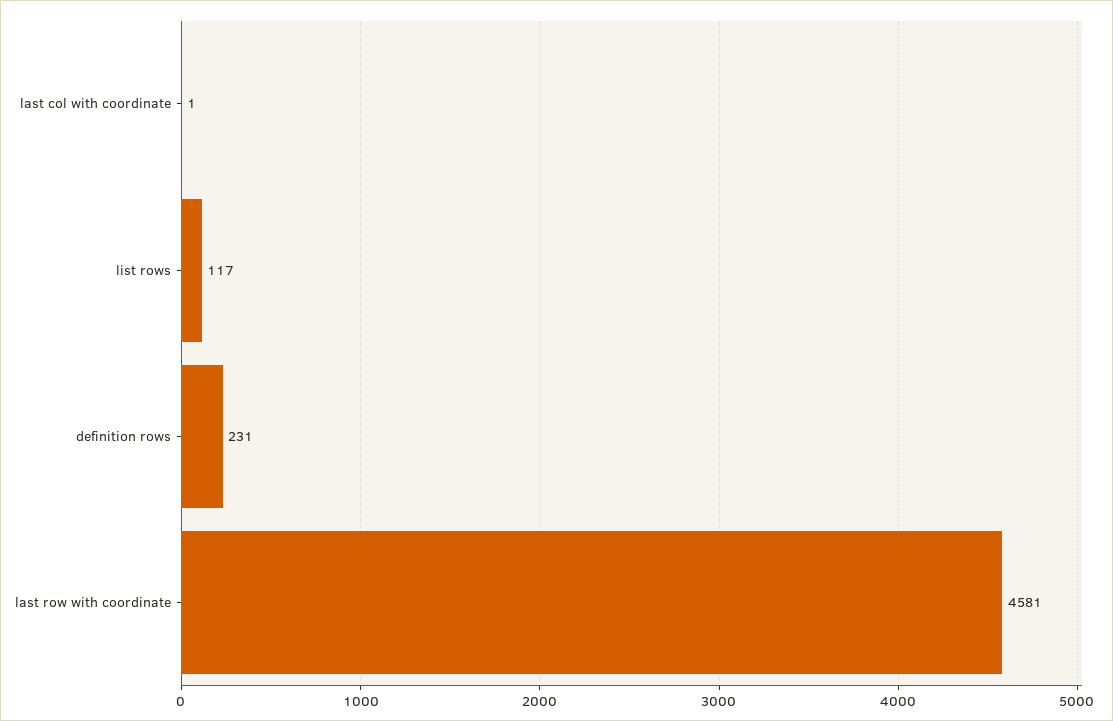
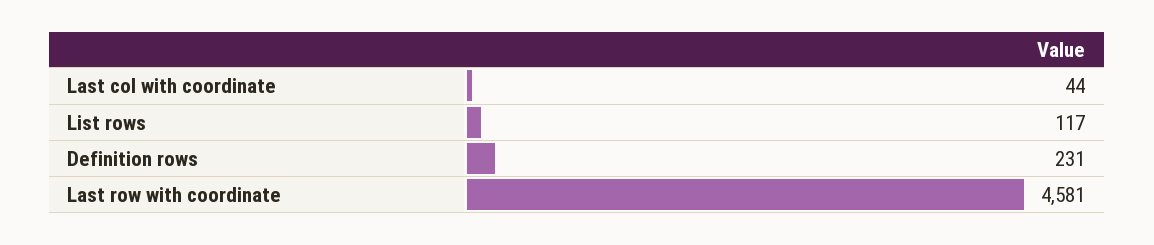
  {
-   "last col with coordinate": 1,
+   "last col with coordinate": 44,
    "list rows": 117,
    "definition rows": 231,
    "last row with coordinate": 4581
  }

